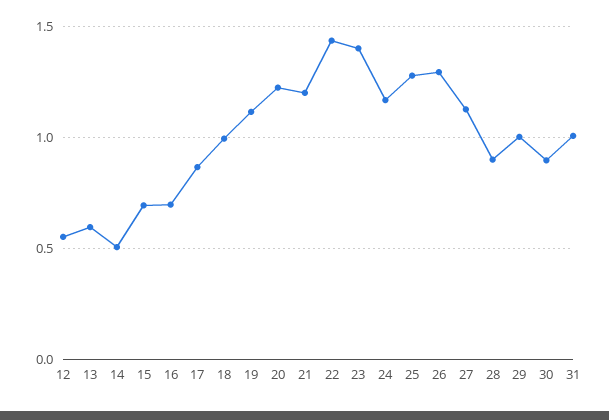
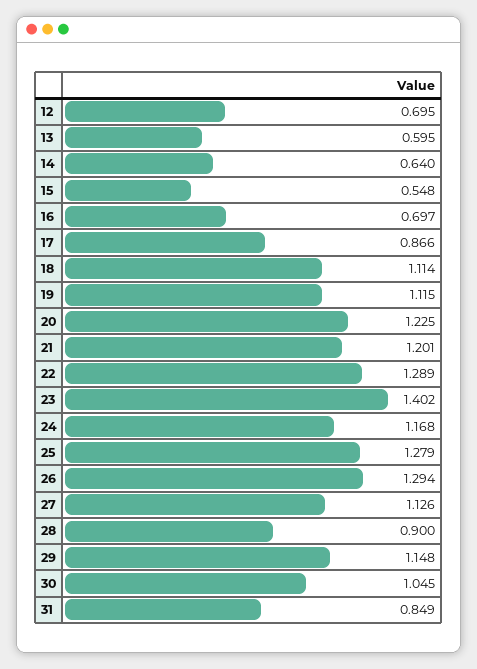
  {
-   "12": 0.55,
+   "12": 0.695,
    "13": 0.595,
-   "14": 0.5,
+   "14": 0.64,
-   "15": 0.7,
+   "15": 0.548,
    "16": 0.697,
    "17": 0.866,
-   "18": 1,
+   "18": 1.114,
    "19": 1.115,
    "20": 1.225,
    "21": 1.201,
-   "22": 1.45,
+   "22": 1.289,
    "23": 1.402,
    "24": 1.168,
    "25": 1.279,
    "26": 1.294,
    "27": 1.126,
    "28": 0.9,
-   "29": 1,
+   "29": 1.148,
-   "30": 0.9,
+   "30": 1.045,
-   "31": 1
+   "31": 0.849
  }

